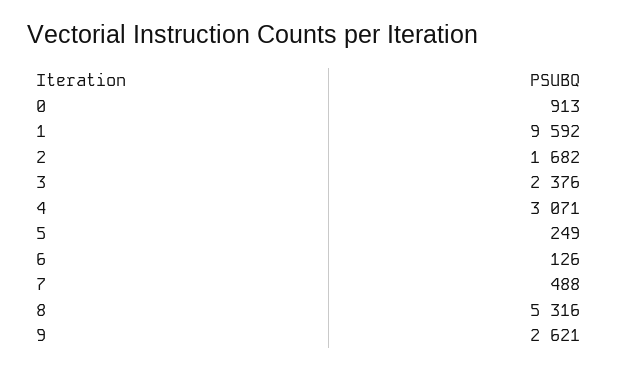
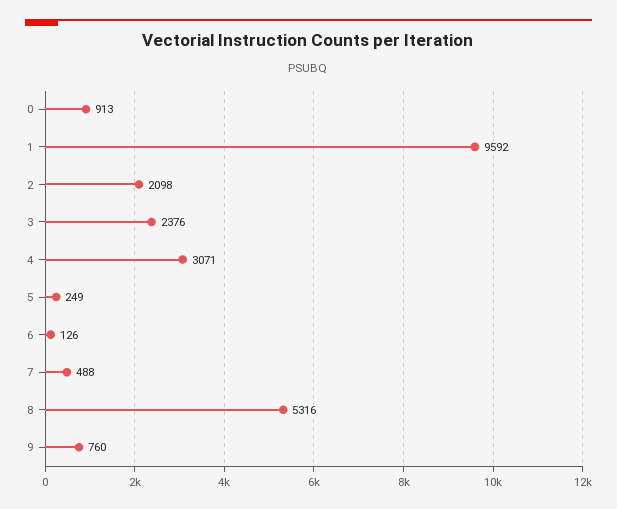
  {
    "0": 913,
    "1": 9592,
-   "2": 1682,
+   "2": 2098,
    "3": 2376,
    "4": 3071,
    "5": 249,
    "6": 126,
    "7": 488,
    "8": 5316,
-   "9": 2621
+   "9": 760
  }

